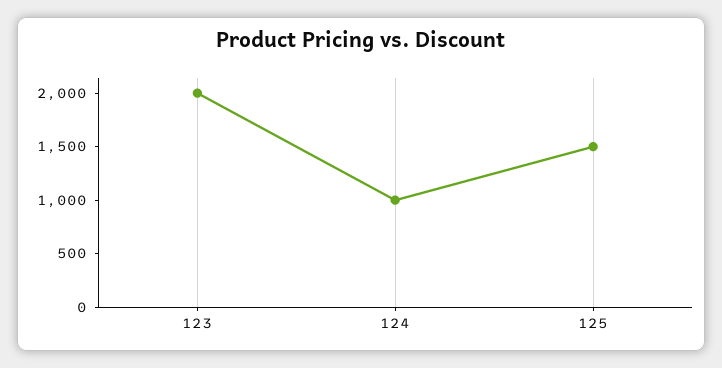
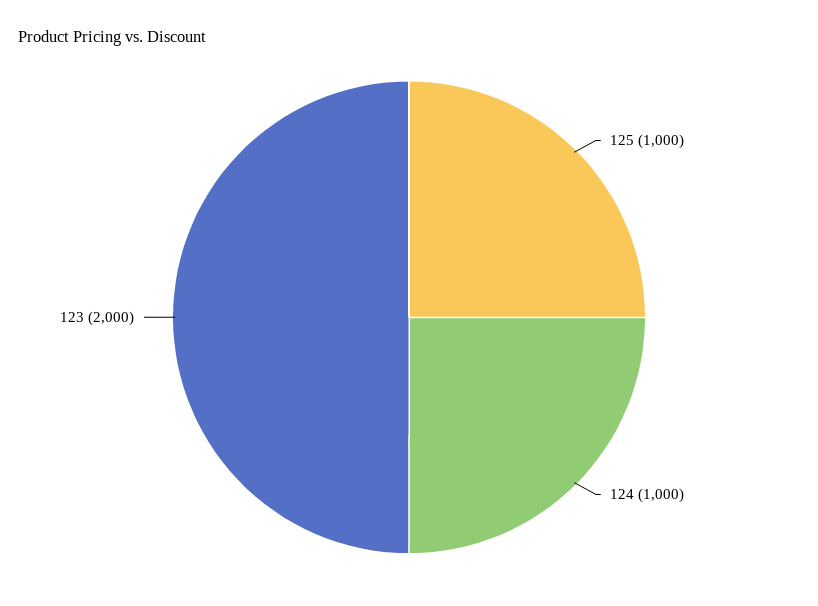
  {
    "123": 2000,
    "124": 1000,
-   "125": 1500
+   "125": 1000
  }

